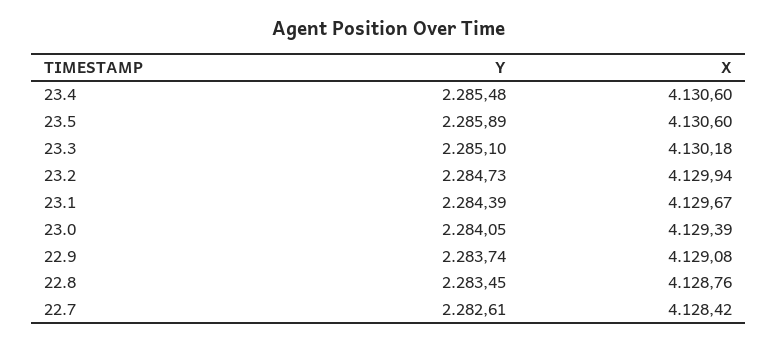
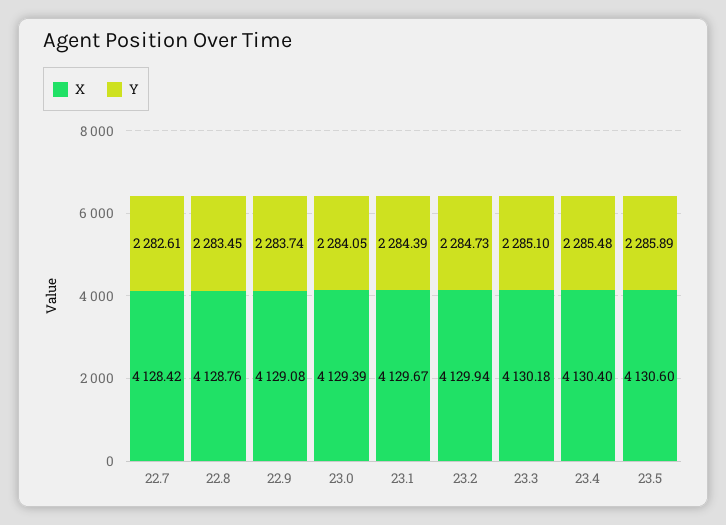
  {
    "Y": {
      "23.4": 2285.48,
      "23.5": 2285.89,
      "23.3": 2285.1,
      "23.2": 2284.73,
      "23.1": 2284.39,
      "23.0": 2284.05,
      "22.9": 2283.74,
      "22.8": 2283.45,
      "22.7": 2282.61
    },
    "X": {
-     "23.4": 4130.6,
+     "23.4": 4130.4,
      "23.5": 4130.6,
      "23.3": 4130.18,
      "23.2": 4129.94,
      "23.1": 4129.67,
      "23.0": 4129.39,
      "22.9": 4129.08,
      "22.8": 4128.76,
      "22.7": 4128.42
    }
  }

